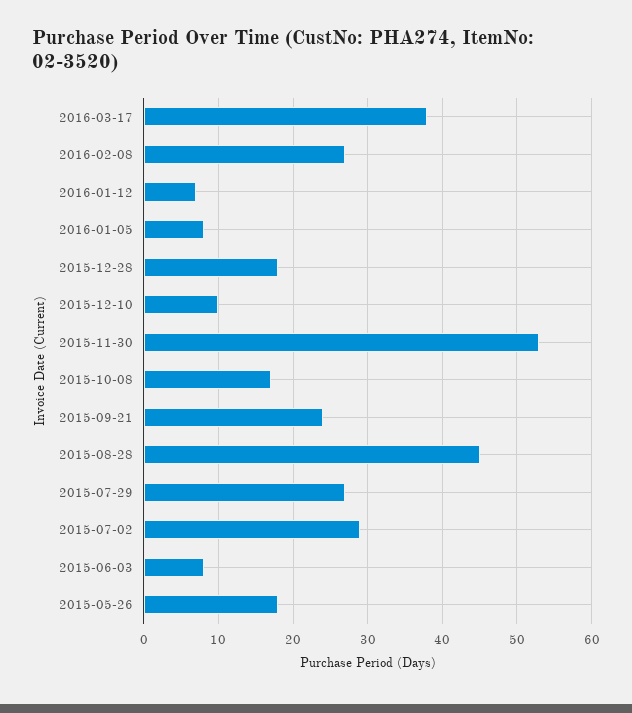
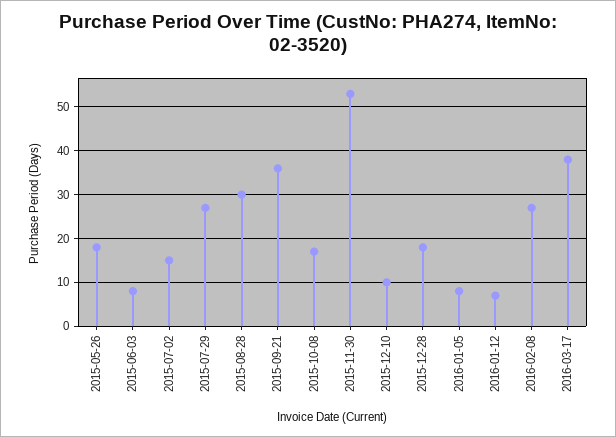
  {
    "2016-03-17": 38,
    "2016-02-08": 27,
    "2016-01-12": 7,
    "2016-01-05": 8,
    "2015-12-28": 18,
    "2015-12-10": 10,
    "2015-11-30": 53,
    "2015-10-08": 17,
-   "2015-09-21": 24,
+   "2015-09-21": 35,
-   "2015-08-28": 45,
+   "2015-08-28": 30,
    "2015-07-29": 27,
-   "2015-07-02": 29,
+   "2015-07-02": 15,
    "2015-06-03": 8,
    "2015-05-26": 18
  }

